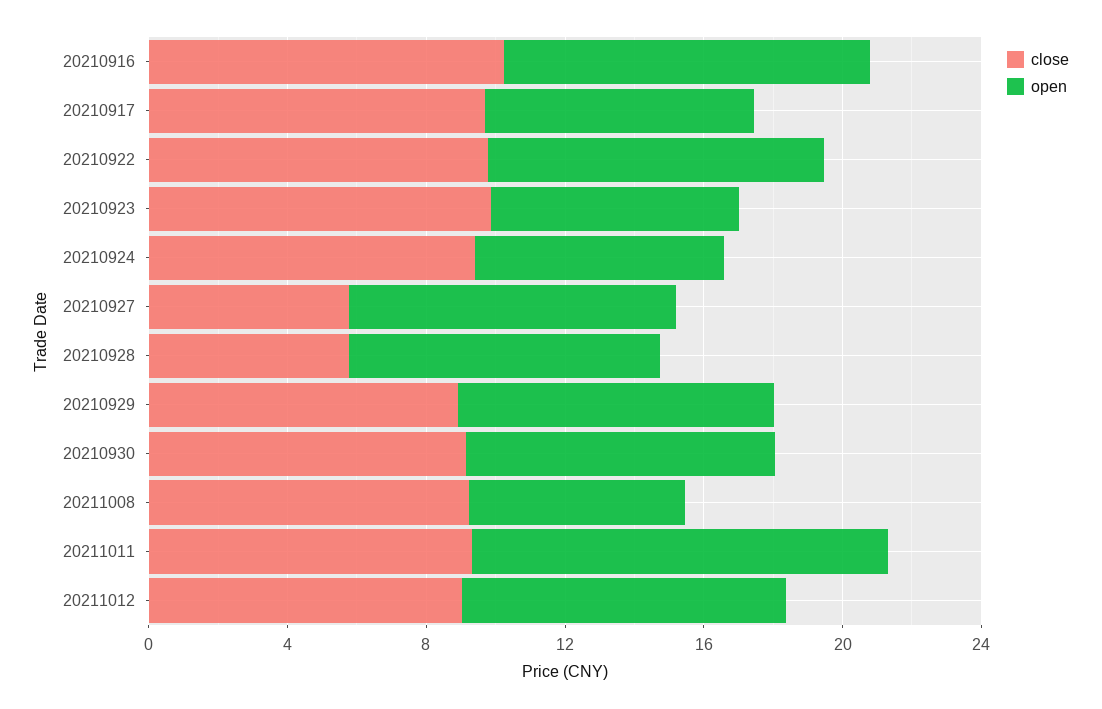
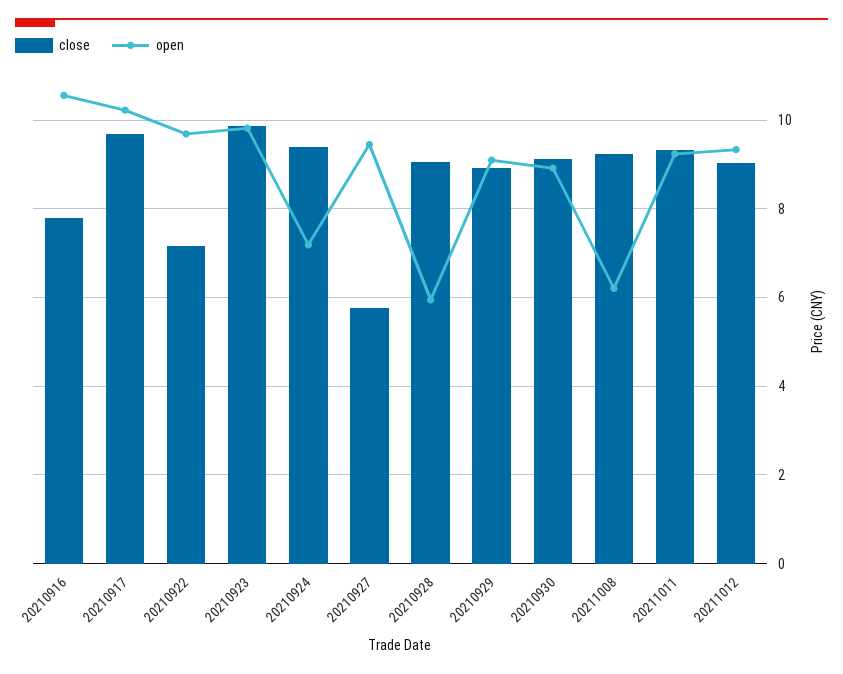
  {
    "close": {
-     "20210916": 10,
+     "20210916": 7.8,
      "20210917": 9.6,
-     "20210922": 10,
+     "20210922": 7.2,
      "20210923": 9.8,
      "20210924": 9.4,
      "20210927": 5.8,
-     "20210928": 6,
+     "20210928": 9,
      "20210929": 9,
      "20210930": 9.2,
      "20211008": 9.2,
      "20211011": 9.4,
      "20211012": 9
    },
    "open": {
      "20210916": 10.6,
-     "20210917": 8,
+     "20210917": 10.2,
      "20210922": 9.6,
-     "20210923": 7,
+     "20210923": 9.8,
      "20210924": 7.2,
      "20210927": 9.4,
-     "20210928": 9,
+     "20210928": 6,
      "20210929": 9.2,
      "20210930": 9,
      "20211008": 6.2,
-     "20211011": 12,
+     "20211011": 9.2,
      "20211012": 9.4
    }
  }

